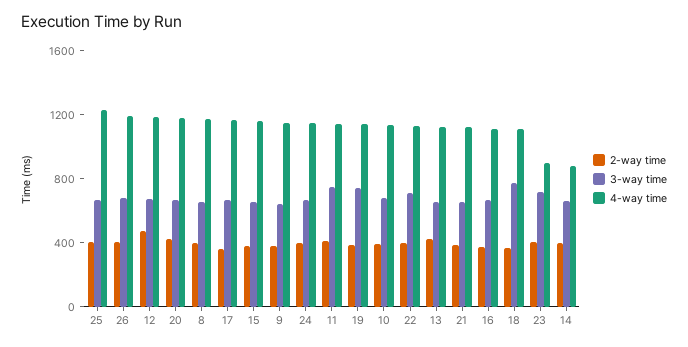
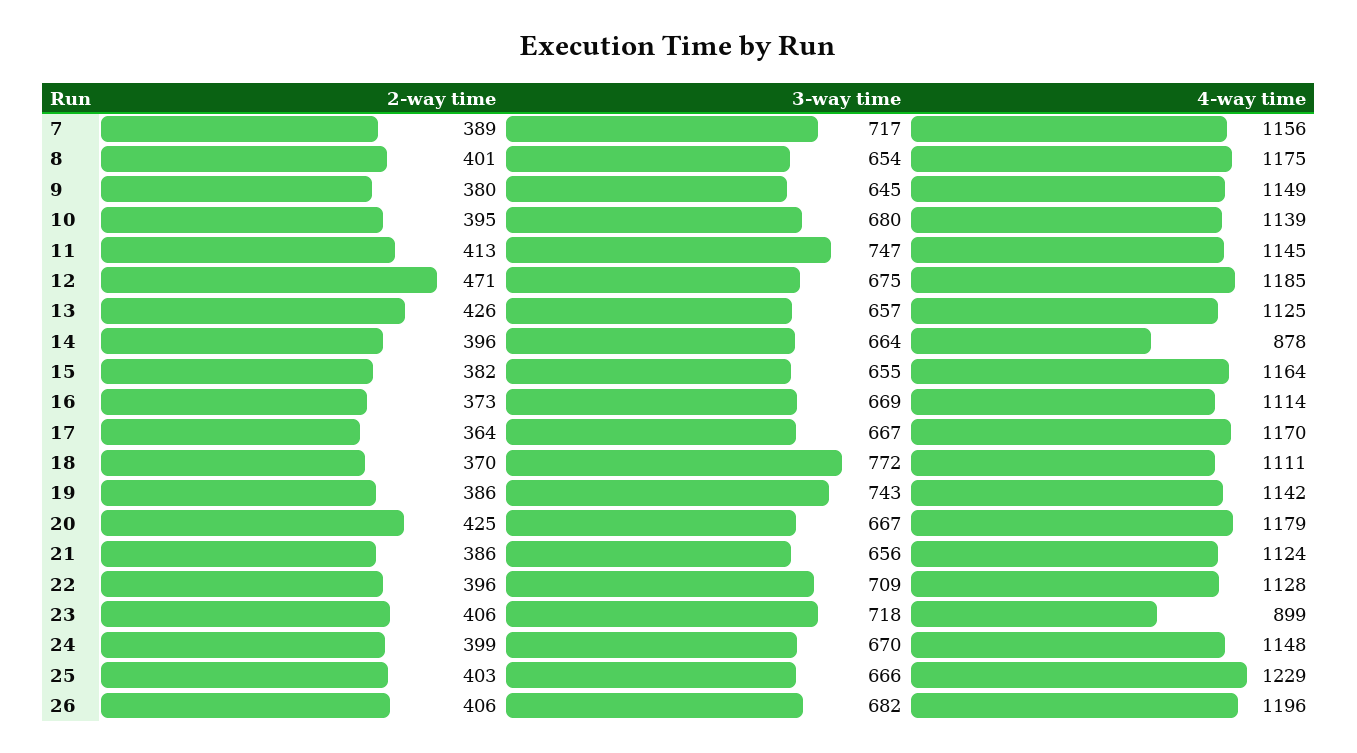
  {
    "2-way time": {
      "25": 403,
      "26": 406,
      "12": 471,
      "20": 425,
      "8": 401,
      "17": 364,
      "15": 382,
      "9": 380,
      "24": 399,
      "11": 413,
      "19": 386,
      "10": 395,
      "22": 396,
      "13": 426,
      "21": 386,
      "16": 373,
      "18": 370,
      "23": 406,
-     "14": 396
+     "14": 396,
+     "7": 389
    },
    "3-way time": {
      "25": 666,
      "26": 682,
      "12": 675,
      "20": 667,
      "8": 654,
      "17": 667,
      "15": 655,
      "9": 645,
      "24": 670,
      "11": 747,
      "19": 743,
      "10": 680,
      "22": 709,
      "13": 657,
      "21": 656,
      "16": 669,
      "18": 772,
      "23": 718,
-     "14": 664
+     "14": 664,
+     "7": 717
    },
    "4-way time": {
      "25": 1229,
      "26": 1196,
      "12": 1185,
      "20": 1179,
      "8": 1175,
      "17": 1170,
      "15": 1164,
      "9": 1149,
      "24": 1148,
      "11": 1145,
      "19": 1142,
      "10": 1139,
      "22": 1128,
      "13": 1125,
      "21": 1124,
      "16": 1114,
      "18": 1111,
      "23": 899,
-     "14": 878
+     "14": 878,
+     "7": 1156
    }
  }

